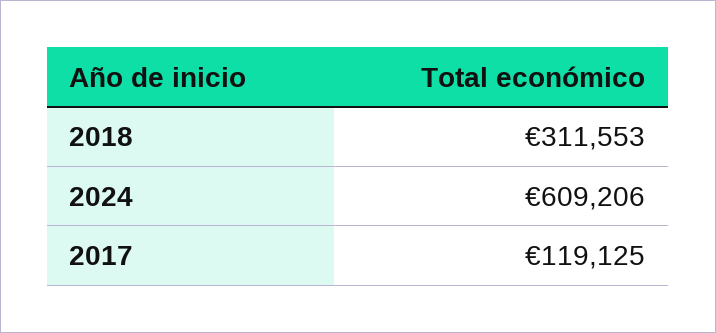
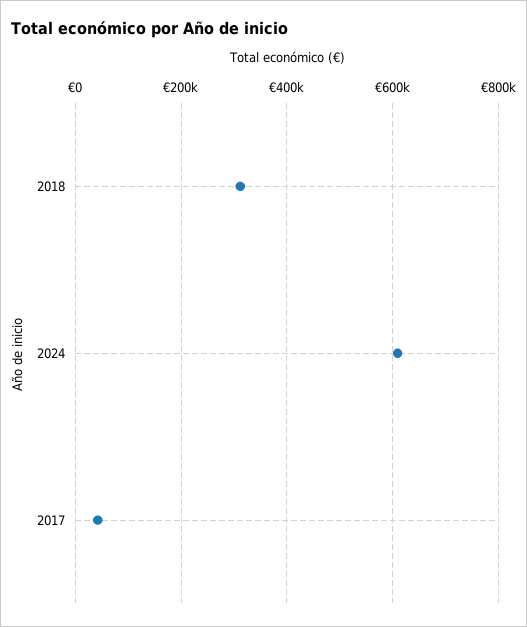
  {
    "2018": 311553,
    "2024": 609206,
-   "2017": 119125
+   "2017": 40000
  }

